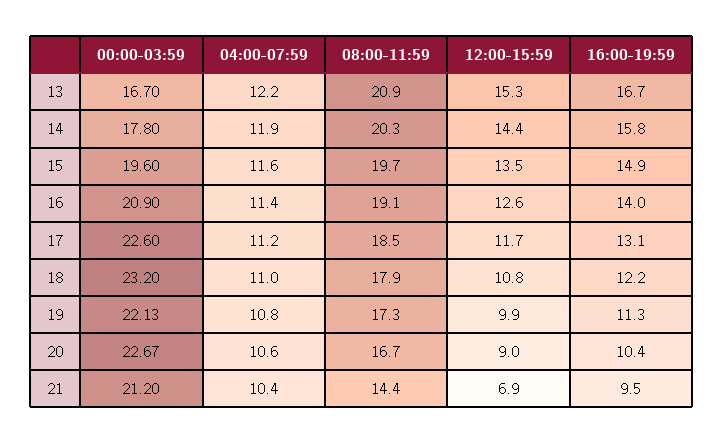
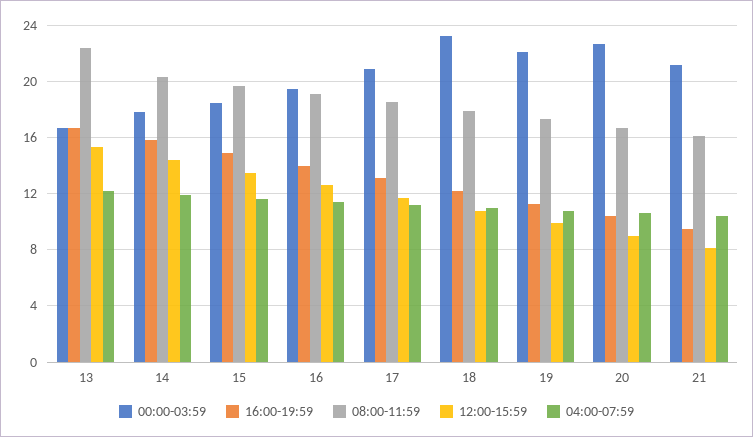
  {
    "00:00-03:59": {
      "13": 16.7,
      "14": 17.8,
-     "15": 19.6,
+     "15": 18.5,
-     "16": 20.9,
+     "16": 19.5,
-     "17": 22.6,
+     "17": 21,
      "18": 23.2,
      "19": 22.13,
      "20": 22.67,
      "21": 21.2
    },
    "04:00-07:59": {
      "13": 12.2,
      "14": 11.9,
      "15": 11.6,
      "16": 11.4,
      "17": 11.2,
      "18": 11,
      "19": 10.8,
      "20": 10.6,
      "21": 10.4
    },
    "08:00-11:59": {
-     "13": 20.9,
+     "13": 22.5,
      "14": 20.3,
      "15": 19.7,
      "16": 19.1,
      "17": 18.5,
      "18": 17.9,
      "19": 17.3,
      "20": 16.7,
-     "21": 14.4
+     "21": 16
    },
    "12:00-15:59": {
      "13": 15.3,
      "14": 14.4,
      "15": 13.5,
      "16": 12.6,
      "17": 11.7,
      "18": 10.8,
      "19": 9.9,
      "20": 9,
-     "21": 6.9
+     "21": 8
    },
    "16:00-19:59": {
      "13": 16.7,
      "14": 15.8,
      "15": 14.9,
      "16": 14,
      "17": 13.1,
      "18": 12.2,
      "19": 11.3,
      "20": 10.4,
      "21": 9.5
    }
  }

